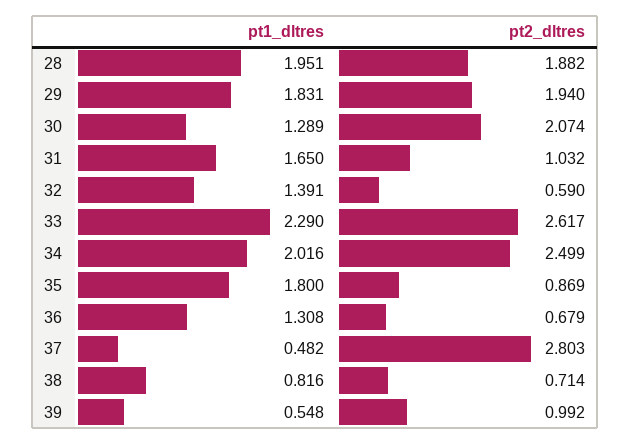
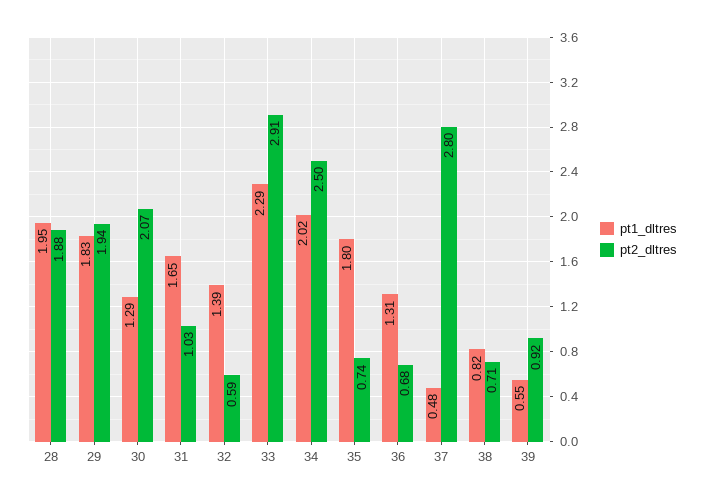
  {
    "pt1_dltres": {
      "28": 1.951,
      "29": 1.831,
      "30": 1.289,
      "31": 1.65,
      "32": 1.391,
      "33": 2.29,
      "34": 2.016,
      "35": 1.8,
      "36": 1.308,
      "37": 0.482,
      "38": 0.816,
      "39": 0.548
    },
    "pt2_dltres": {
      "28": 1.882,
      "29": 1.94,
      "30": 2.074,
      "31": 1.032,
      "32": 0.59,
-     "33": 2.617,
+     "33": 2.91,
      "34": 2.499,
-     "35": 0.869,
+     "35": 0.74,
      "36": 0.679,
      "37": 2.803,
      "38": 0.714,
-     "39": 0.992
+     "39": 0.92
    }
  }

